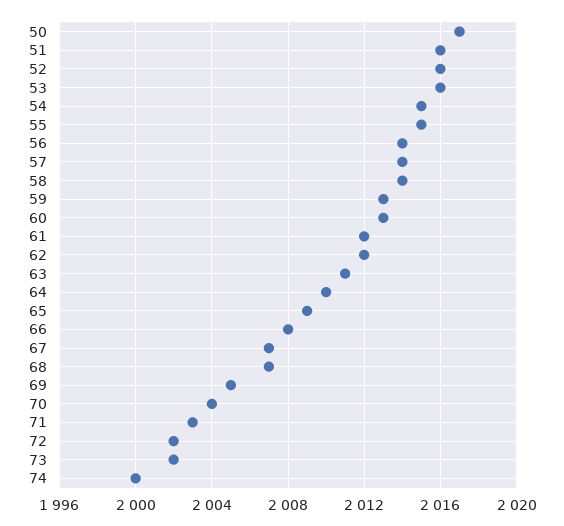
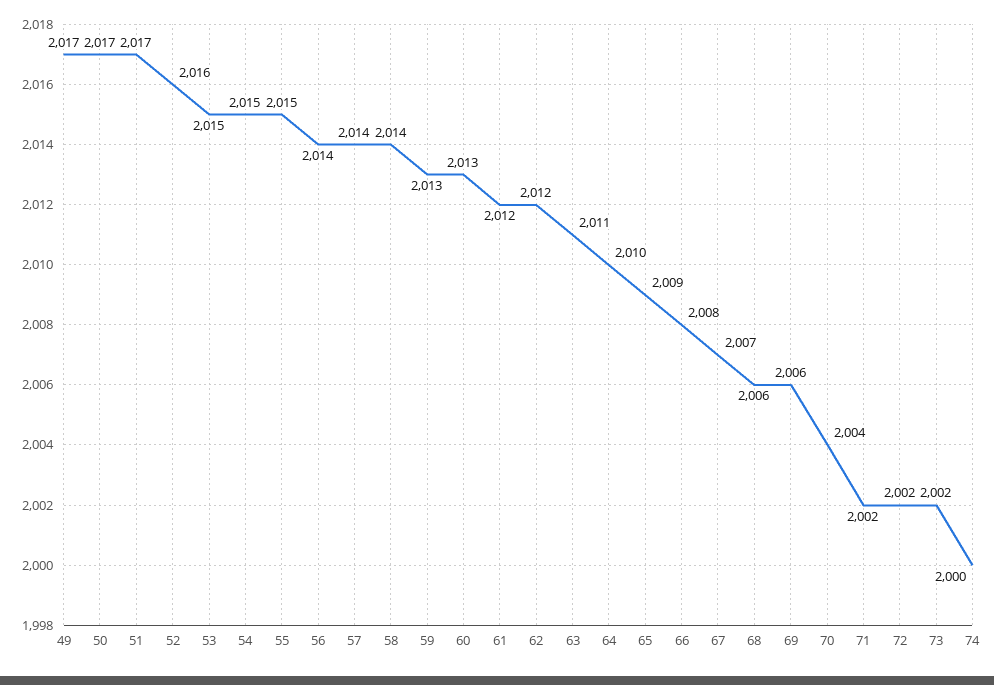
  {
    "50": 2017,
-   "51": 2016,
+   "51": 2017,
    "52": 2016,
-   "53": 2016,
+   "53": 2015,
    "54": 2015,
    "55": 2015,
    "56": 2014,
    "57": 2014,
    "58": 2014,
    "59": 2013,
    "60": 2013,
    "61": 2012,
    "62": 2012,
    "63": 2011,
    "64": 2010,
    "65": 2009,
    "66": 2008,
    "67": 2007,
-   "68": 2007,
+   "68": 2006,
-   "69": 2005,
+   "69": 2006,
    "70": 2004,
-   "71": 2003,
+   "71": 2002,
    "72": 2002,
    "73": 2002,
-   "74": 2000
+   "74": 2000,
+   "49": 2017
  }

